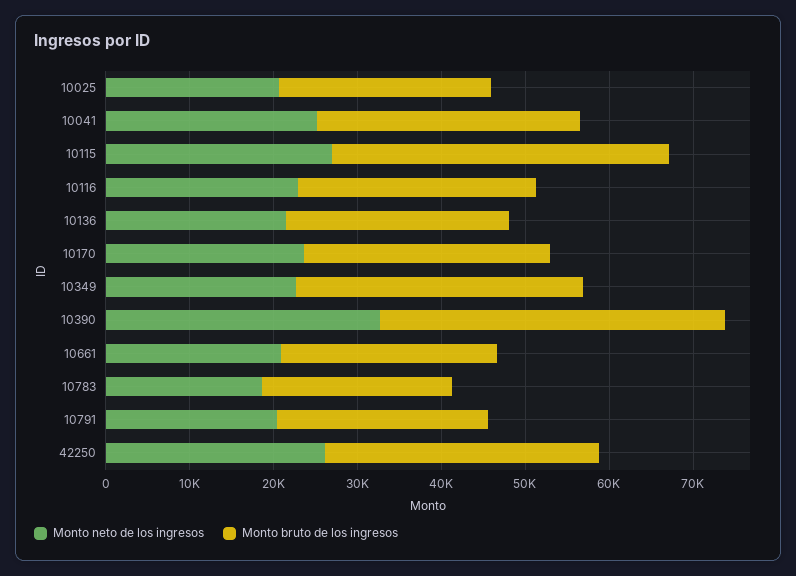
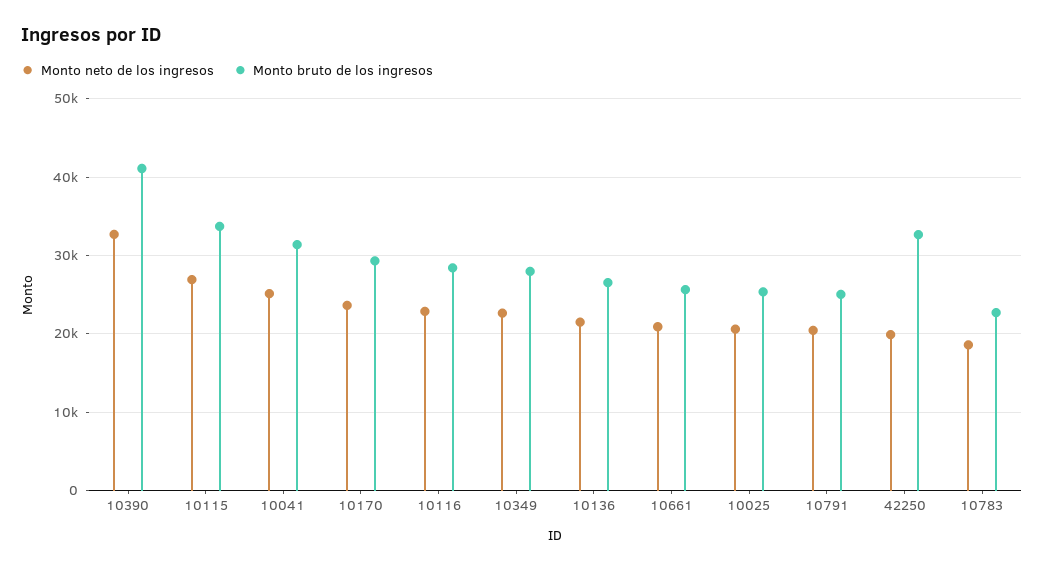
  {
    "Monto neto de los ingresos": {
      "10025": 21000,
      "10041": 25000,
      "10115": 27000,
      "10116": 23000,
      "10136": 21000,
      "10170": 24000,
      "10349": 23000,
      "10390": 33000,
      "10661": 21000,
      "10783": 19000,
      "10791": 20000,
-     "42250": 26000
+     "42250": 20000
    },
    "Monto bruto de los ingresos": {
      "10025": 25000,
      "10041": 31000,
-     "10115": 40000,
+     "10115": 34000,
      "10116": 28000,
      "10136": 27000,
      "10170": 29000,
-     "10349": 34000,
+     "10349": 28000,
      "10390": 41000,
      "10661": 26000,
      "10783": 23000,
      "10791": 25000,
      "42250": 33000
    }
  }

